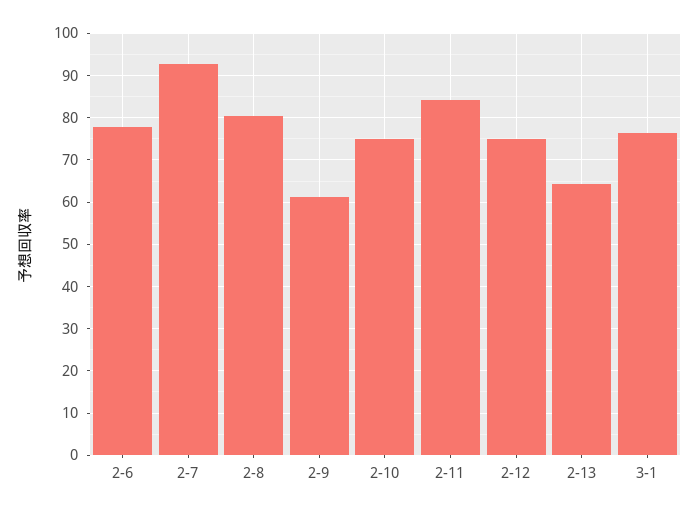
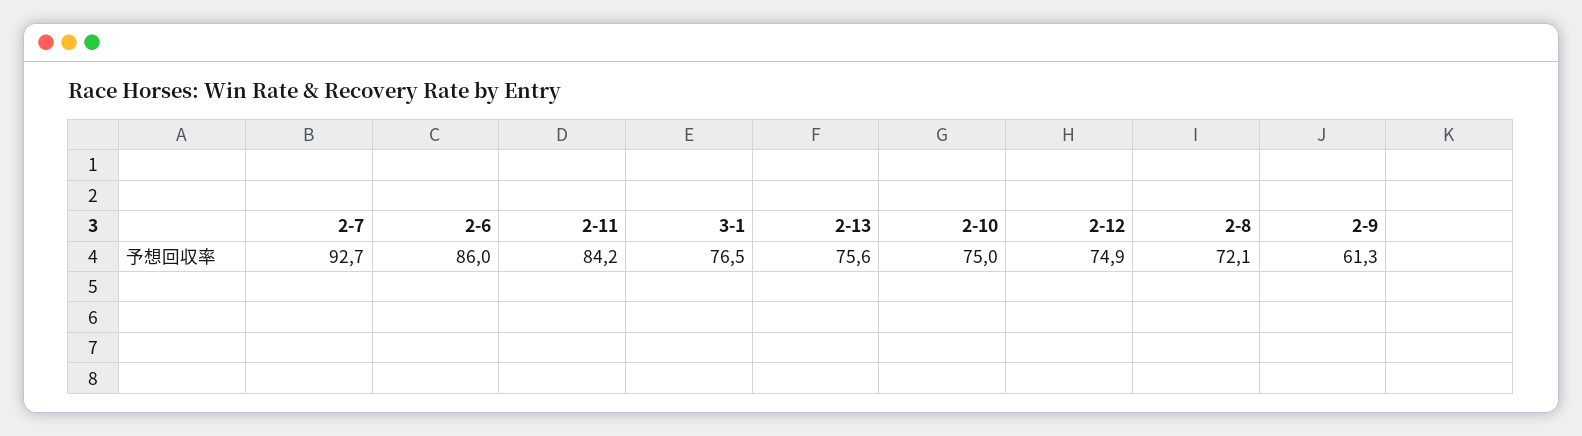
  {
-   "2-6": 78,
+   "2-6": 86,
    "2-7": 92.7,
-   "2-8": 80,
+   "2-8": 72.1,
    "2-9": 61.3,
    "2-10": 75,
    "2-11": 84.2,
    "2-12": 74.9,
-   "2-13": 64,
+   "2-13": 75.6,
    "3-1": 76.5
  }

